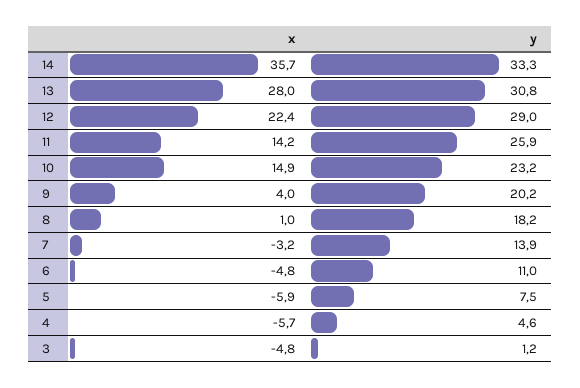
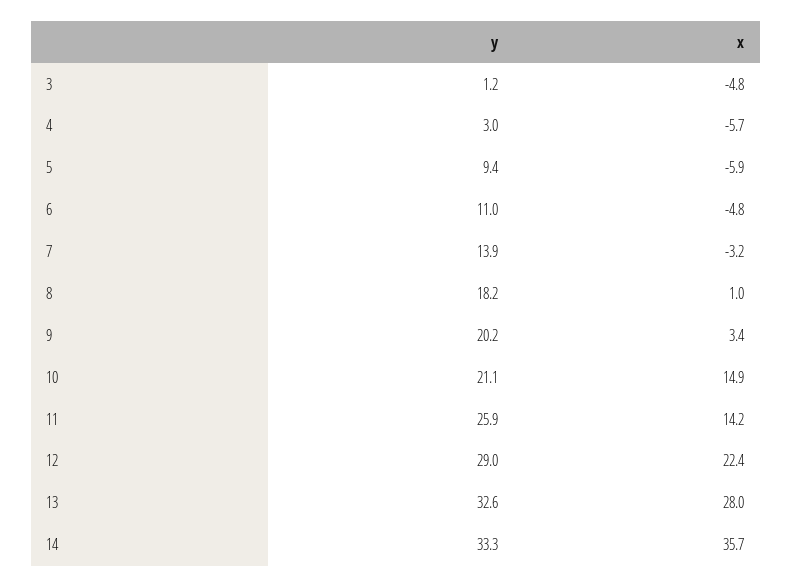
  {
    "x": {
      "14": 35.7,
      "13": 28,
      "12": 22.4,
      "11": 14.2,
      "10": 14.9,
-     "9": 4,
+     "9": 3.4,
      "8": 1,
      "7": -3.2,
      "6": -4.8,
      "5": -5.9,
      "4": -5.7,
      "3": -4.8
    },
    "y": {
      "14": 33.3,
-     "13": 30.8,
+     "13": 32.6,
      "12": 29,
      "11": 25.9,
-     "10": 23.2,
+     "10": 21.1,
      "9": 20.2,
      "8": 18.2,
      "7": 13.9,
      "6": 11,
-     "5": 7.5,
+     "5": 9.4,
-     "4": 4.6,
+     "4": 3,
      "3": 1.2
    }
  }

